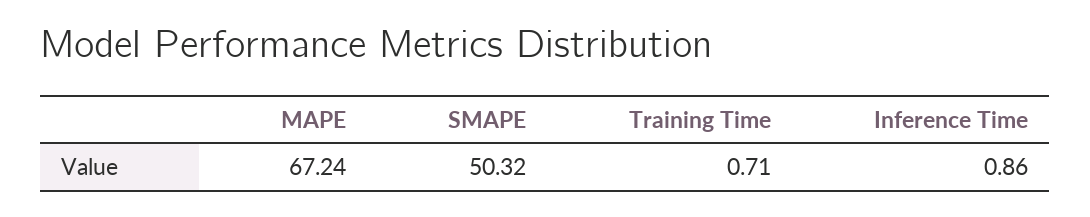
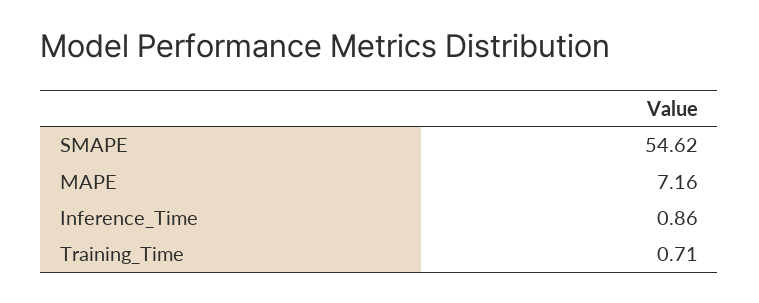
  {
-   "MAPE": 67.24,
+   "MAPE": 7.16,
-   "SMAPE": 50.32,
+   "SMAPE": 54.62,
    "Training Time": 0.71,
    "Inference Time": 0.86
  }

